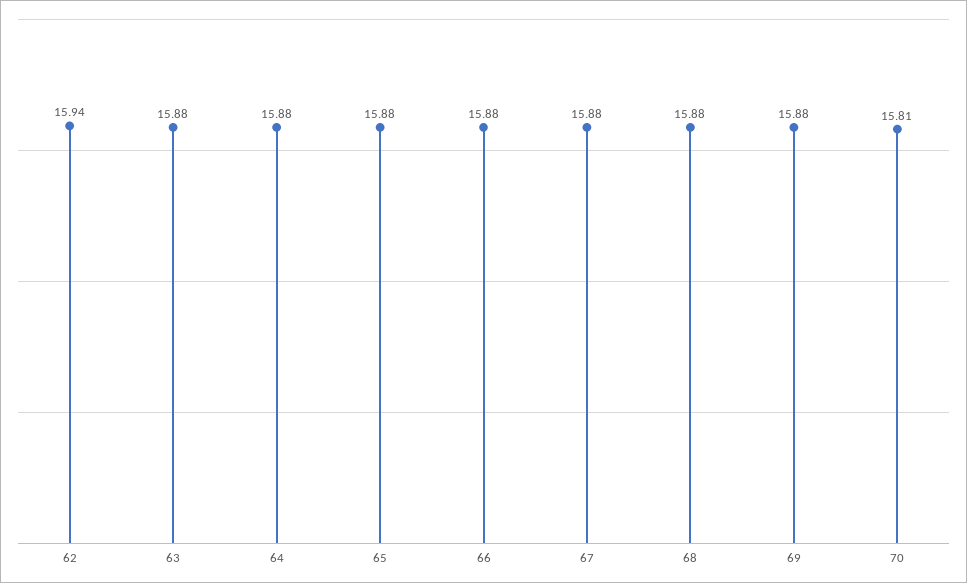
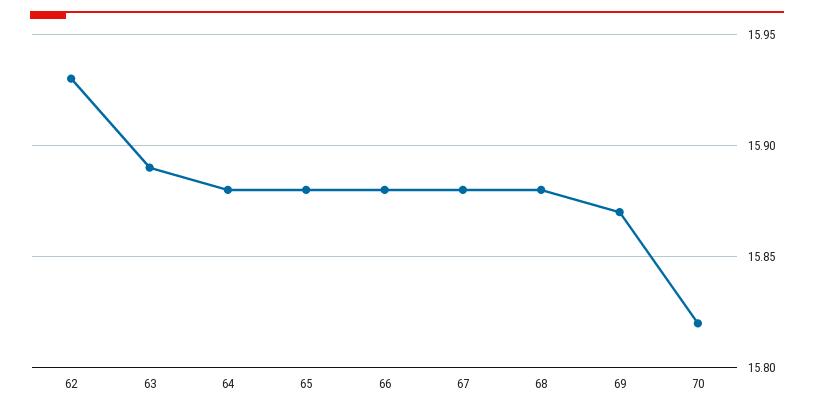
  {
-   "62": 15.94,
+   "62": 15.93,
-   "63": 15.88,
+   "63": 15.89,
    "64": 15.88,
    "65": 15.88,
    "66": 15.88,
    "67": 15.88,
    "68": 15.88,
-   "69": 15.88,
+   "69": 15.87,
-   "70": 15.81
+   "70": 15.82
  }

